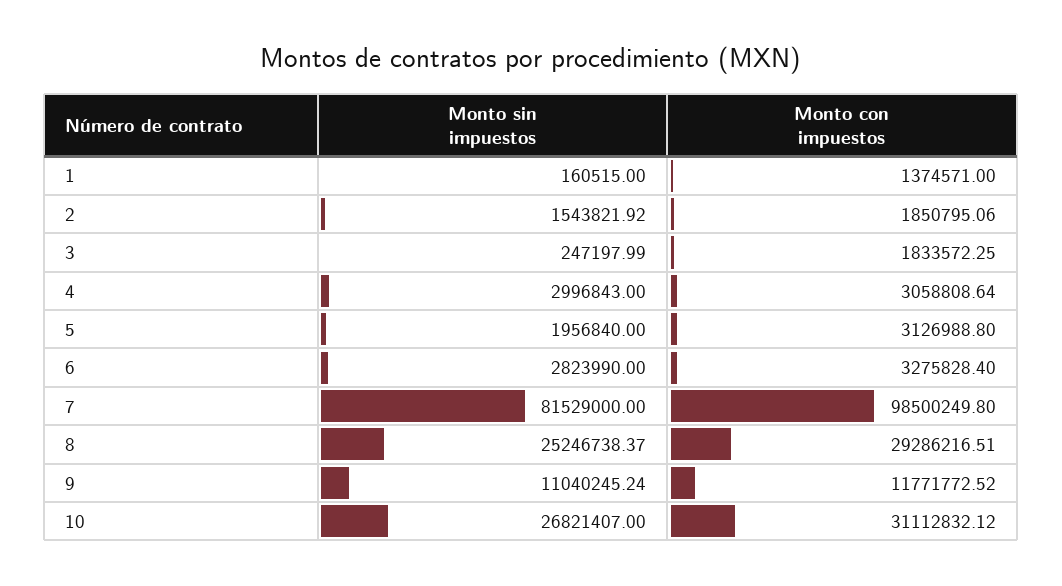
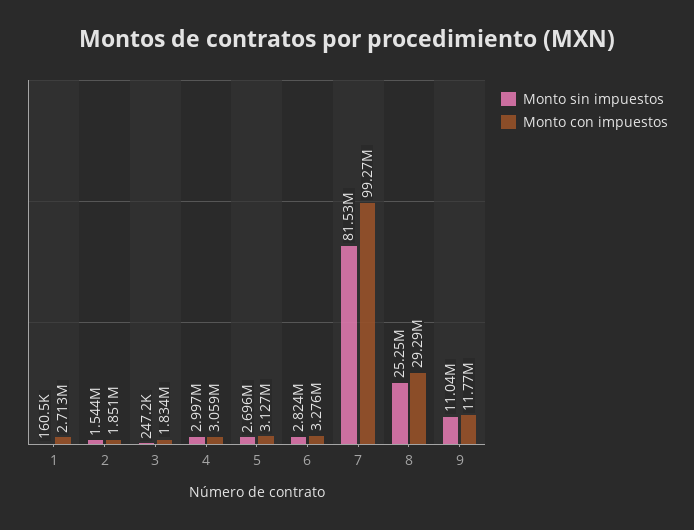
  {
    "Monto sin impuestos": {
      "1": 160515,
      "2": 1543821.92,
      "3": 247197.99,
      "4": 2996843,
-     "5": 1956840,
+     "5": 2696000,
      "6": 2823990,
      "7": 81529000,
      "8": 25246738.37,
-     "9": 11040245.24,
+     "9": 11040245.24
-     "10": 26821407
    },
    "Monto con impuestos": {
-     "1": 1374571,
+     "1": 2713000,
      "2": 1850795.06,
      "3": 1833572.25,
      "4": 3058808.64,
      "5": 3126988.8,
      "6": 3275828.4,
-     "7": 98500249.8,
+     "7": 99270000,
      "8": 29286216.51,
-     "9": 11771772.52,
+     "9": 11771772.52
-     "10": 31112832.12
    }
  }

